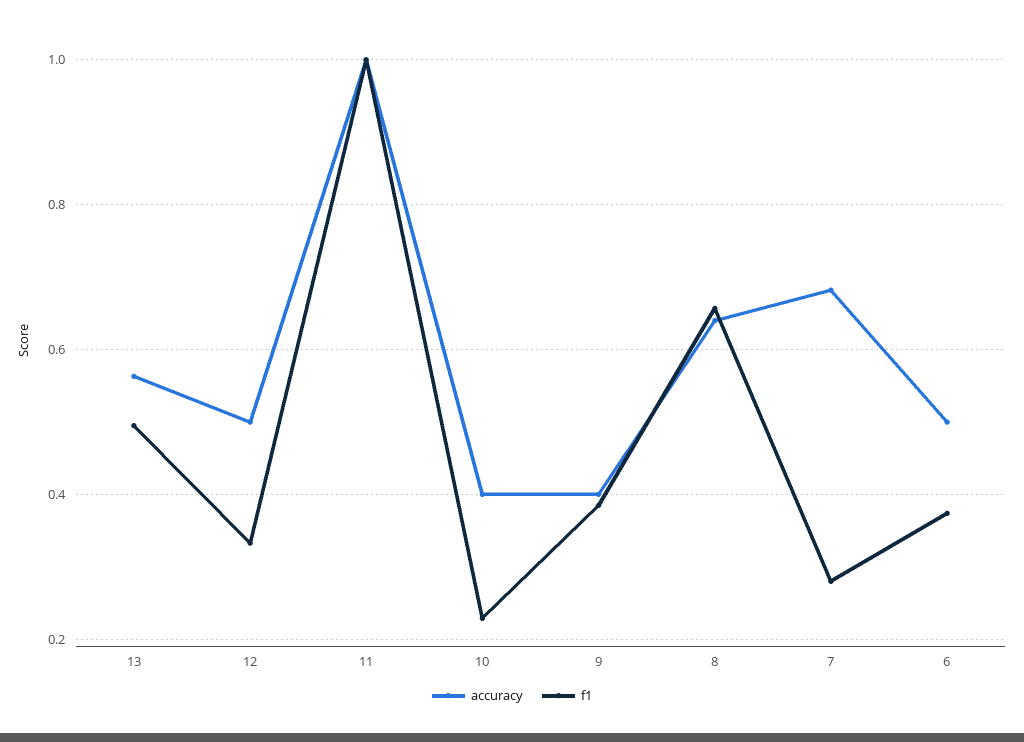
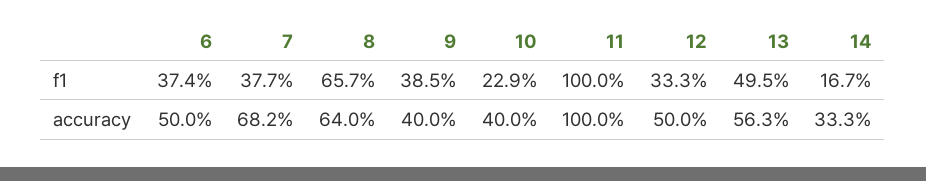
  {
    "accuracy": {
      "13": 0.563,
      "12": 0.5,
      "11": 1,
      "10": 0.4,
      "9": 0.4,
      "8": 0.64,
      "7": 0.682,
-     "6": 0.5
+     "6": 0.5,
+     "14": 0.333
    },
    "f1": {
      "13": 0.495,
      "12": 0.333,
      "11": 1,
      "10": 0.229,
      "9": 0.385,
      "8": 0.657,
-     "7": 0.28,
+     "7": 0.377,
-     "6": 0.374
+     "6": 0.374,
+     "14": 0.167
    }
  }

